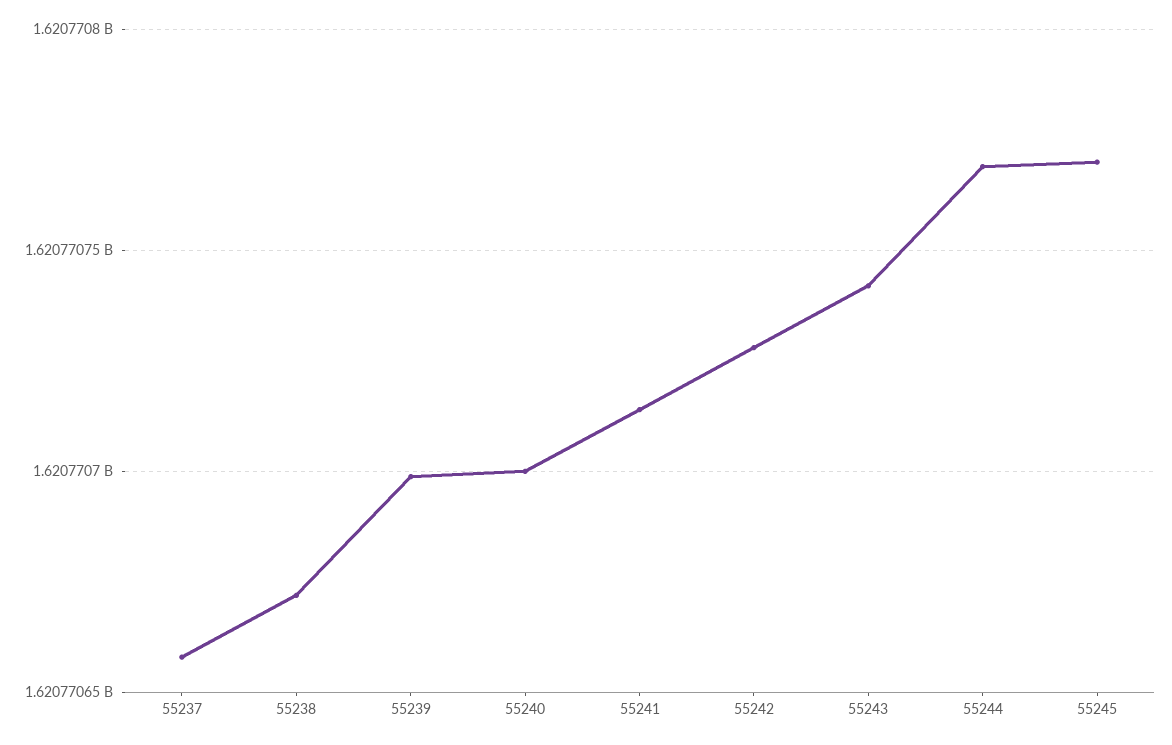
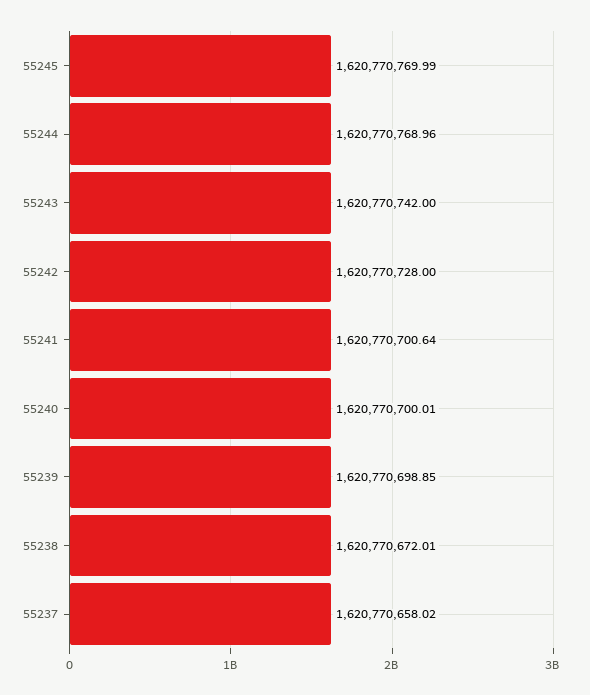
  {
    "55237": 1620770658.02,
    "55238": 1620770672.01,
    "55239": 1620770698.85,
    "55240": 1620770700.01,
-   "55241": 1620770715,
+   "55241": 1620770700.64,
    "55242": 1620770728,
    "55243": 1620770742,
    "55244": 1620770768.96,
    "55245": 1620770769.99
  }

